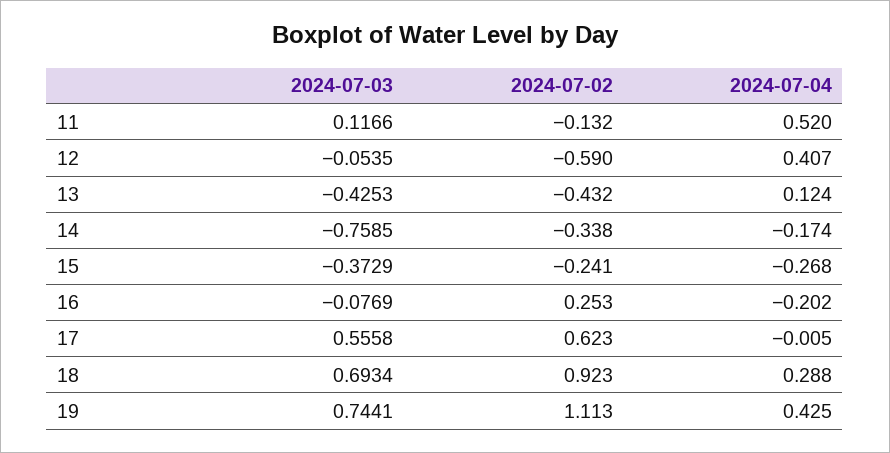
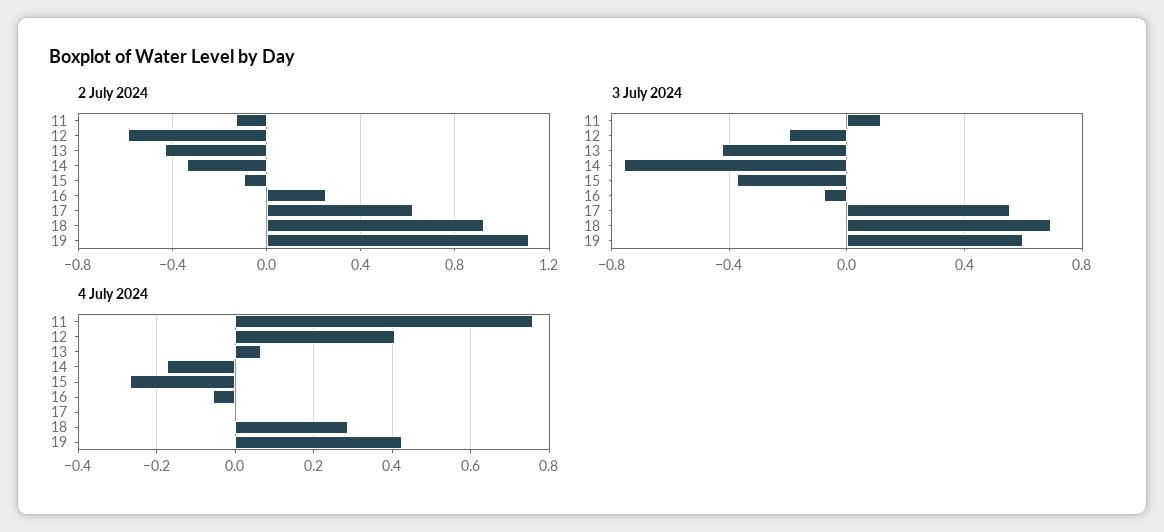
  {
    "2024-07-03": {
      "11": 0.1166,
-     "12": -0.0535,
+     "12": -0.2,
      "13": -0.4253,
      "14": -0.7585,
      "15": -0.3729,
      "16": -0.0769,
      "17": 0.5558,
      "18": 0.6934,
-     "19": 0.7441
+     "19": 0.6
    },
    "2024-07-02": {
      "11": -0.132,
      "12": -0.59,
      "13": -0.432,
      "14": -0.338,
-     "15": -0.241,
+     "15": -0.1,
      "16": 0.253,
      "17": 0.623,
      "18": 0.923,
      "19": 1.113
    },
    "2024-07-04": {
-     "11": 0.52,
+     "11": 0.76,
      "12": 0.407,
-     "13": 0.124,
+     "13": 0.06,
      "14": -0.174,
      "15": -0.268,
-     "16": -0.202,
+     "16": -0.06,
      "17": -0.005,
      "18": 0.288,
      "19": 0.425
    }
  }

